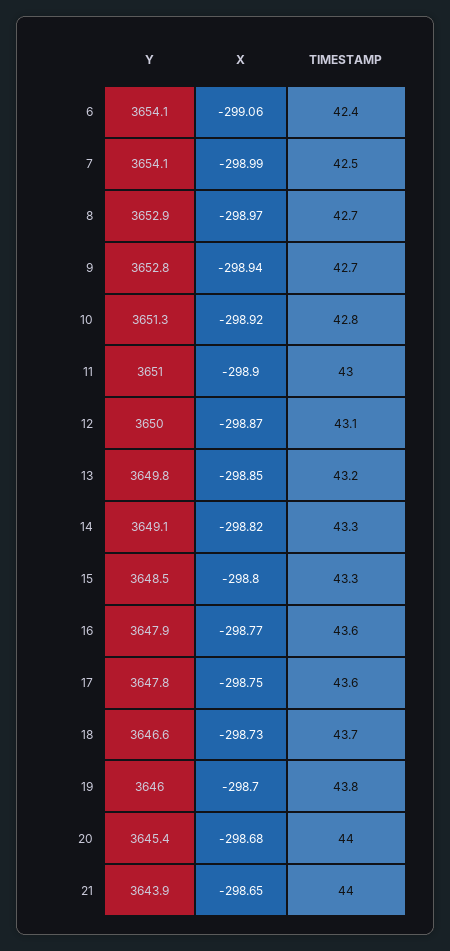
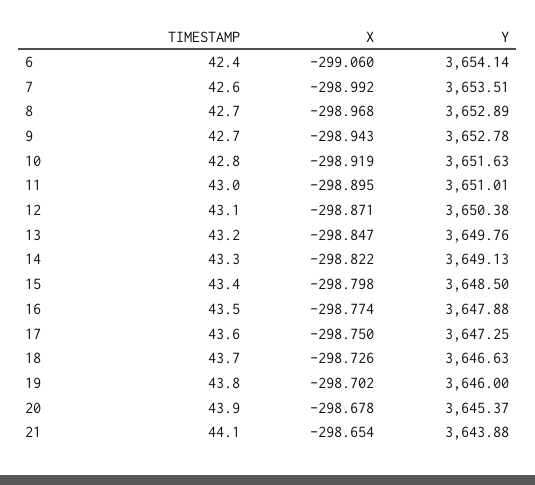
  {
    "Y": {
      "6": 3654.14,
-     "7": 3654.1,
+     "7": 3653.51,
      "8": 3652.89,
      "9": 3652.78,
-     "10": 3651.3,
+     "10": 3651.63,
      "11": 3651.01,
-     "12": 3650,
+     "12": 3650.38,
      "13": 3649.76,
      "14": 3649.13,
      "15": 3648.5,
      "16": 3647.88,
-     "17": 3647.8,
+     "17": 3647.25,
      "18": 3646.63,
      "19": 3646,
      "20": 3645.37,
      "21": 3643.88
    },
    "X": {
      "6": -299.06,
      "7": -298.992,
      "8": -298.968,
      "9": -298.943,
      "10": -298.919,
      "11": -298.895,
      "12": -298.871,
      "13": -298.847,
      "14": -298.822,
      "15": -298.798,
      "16": -298.774,
      "17": -298.75,
      "18": -298.726,
      "19": -298.702,
      "20": -298.678,
      "21": -298.654
    },
    "TIMESTAMP": {
      "6": 42.4,
-     "7": 42.5,
+     "7": 42.6,
      "8": 42.7,
      "9": 42.7,
      "10": 42.8,
      "11": 43,
      "12": 43.1,
      "13": 43.2,
      "14": 43.3,
-     "15": 43.3,
+     "15": 43.4,
-     "16": 43.6,
+     "16": 43.5,
      "17": 43.6,
      "18": 43.7,
      "19": 43.8,
-     "20": 44,
+     "20": 43.9,
-     "21": 44
+     "21": 44.1
    }
  }

